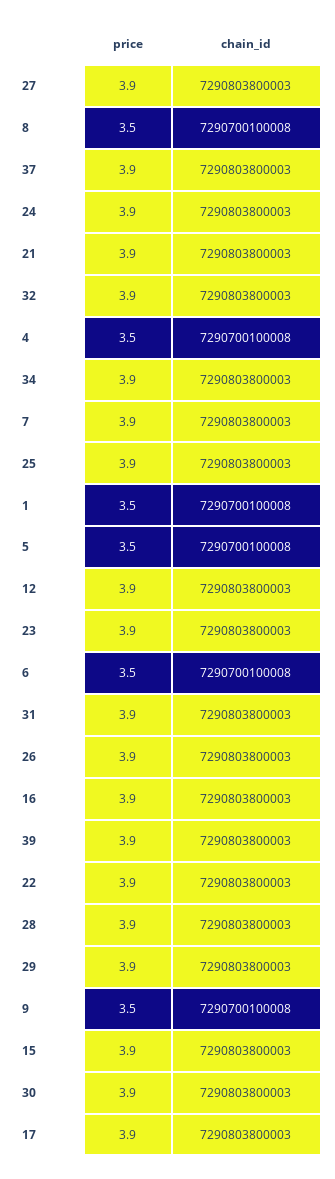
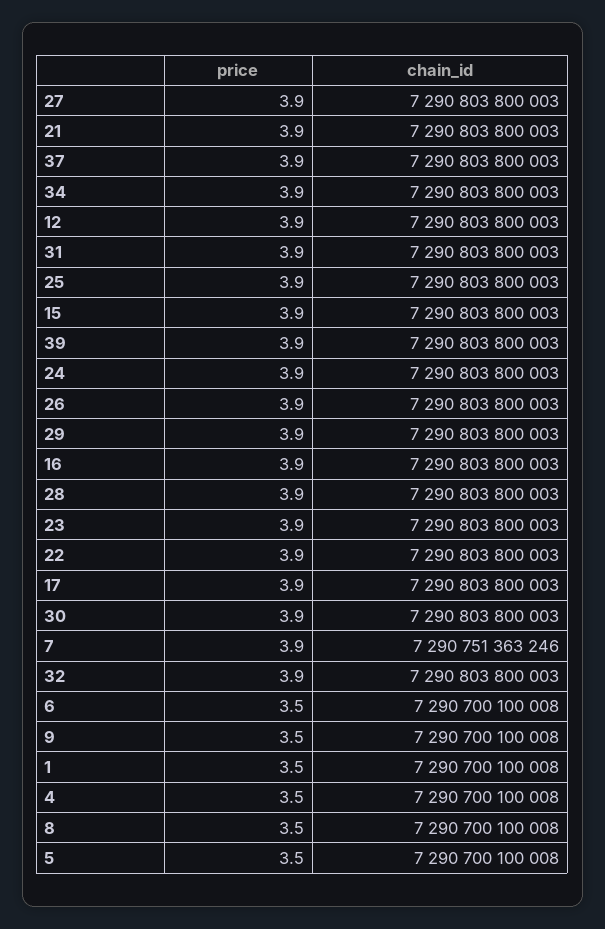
  {
    "price": {
      "27": 3.9,
      "8": 3.5,
      "37": 3.9,
      "24": 3.9,
      "21": 3.9,
      "32": 3.9,
      "4": 3.5,
      "34": 3.9,
      "7": 3.9,
      "25": 3.9,
      "1": 3.5,
      "5": 3.5,
      "12": 3.9,
      "23": 3.9,
      "6": 3.5,
      "31": 3.9,
      "26": 3.9,
      "16": 3.9,
      "39": 3.9,
      "22": 3.9,
      "28": 3.9,
      "29": 3.9,
      "9": 3.5,
      "15": 3.9,
      "30": 3.9,
      "17": 3.9
    },
    "chain_id": {
      "27": 7290803800003,
      "8": 7290700100008,
      "37": 7290803800003,
      "24": 7290803800003,
      "21": 7290803800003,
      "32": 7290803800003,
      "4": 7290700100008,
      "34": 7290803800003,
-     "7": 7290803800003,
+     "7": 7290751363246,
      "25": 7290803800003,
      "1": 7290700100008,
      "5": 7290700100008,
      "12": 7290803800003,
      "23": 7290803800003,
      "6": 7290700100008,
      "31": 7290803800003,
      "26": 7290803800003,
      "16": 7290803800003,
      "39": 7290803800003,
      "22": 7290803800003,
      "28": 7290803800003,
      "29": 7290803800003,
      "9": 7290700100008,
      "15": 7290803800003,
      "30": 7290803800003,
      "17": 7290803800003
    }
  }

